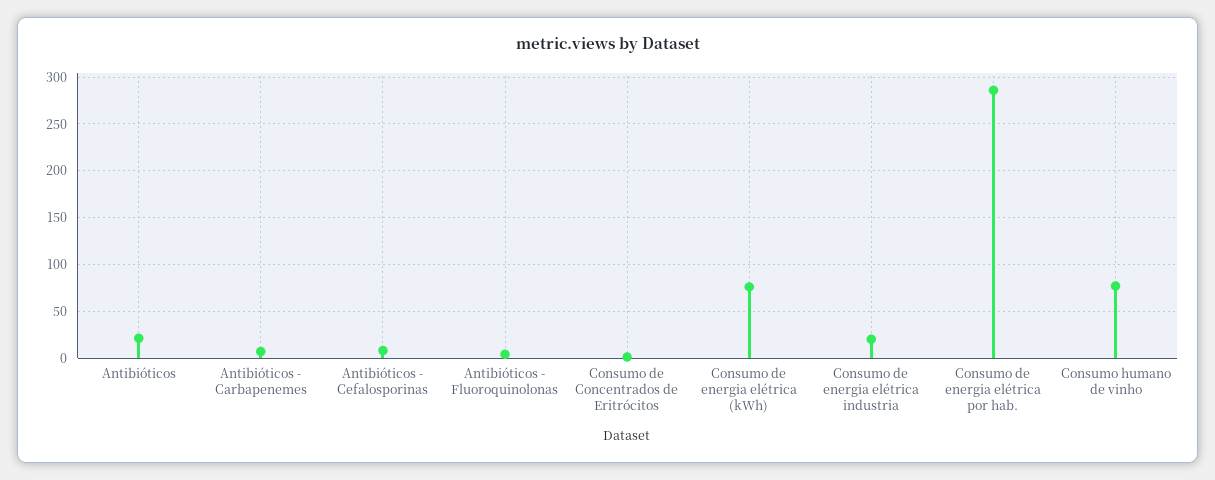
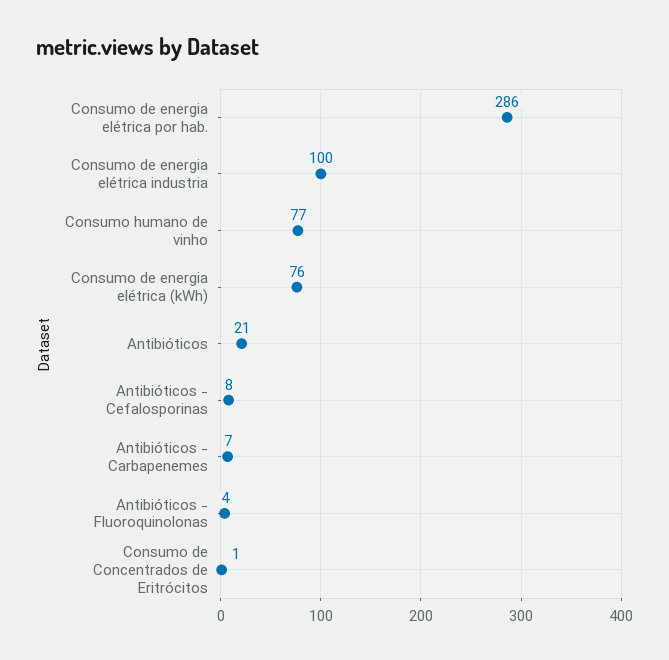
  {
    "Antibióticos": 21,
    "Antibióticos - Carbapenemes": 7,
    "Antibióticos - Cefalosporinas": 8,
    "Antibióticos - Fluoroquinolonas": 4,
    "Consumo de Concentrados de Eritrócitos": 1,
    "Consumo de energia elétrica (kWh)": 76,
-   "Consumo de energia elétrica industria": 20,
+   "Consumo de energia elétrica industria": 100,
    "Consumo de energia elétrica por hab.": 286,
    "Consumo humano de vinho": 77
  }

